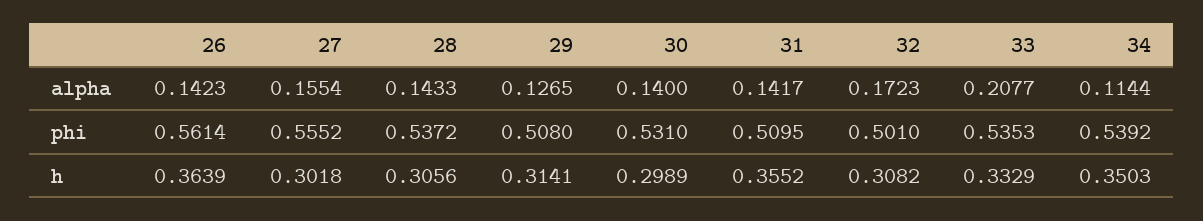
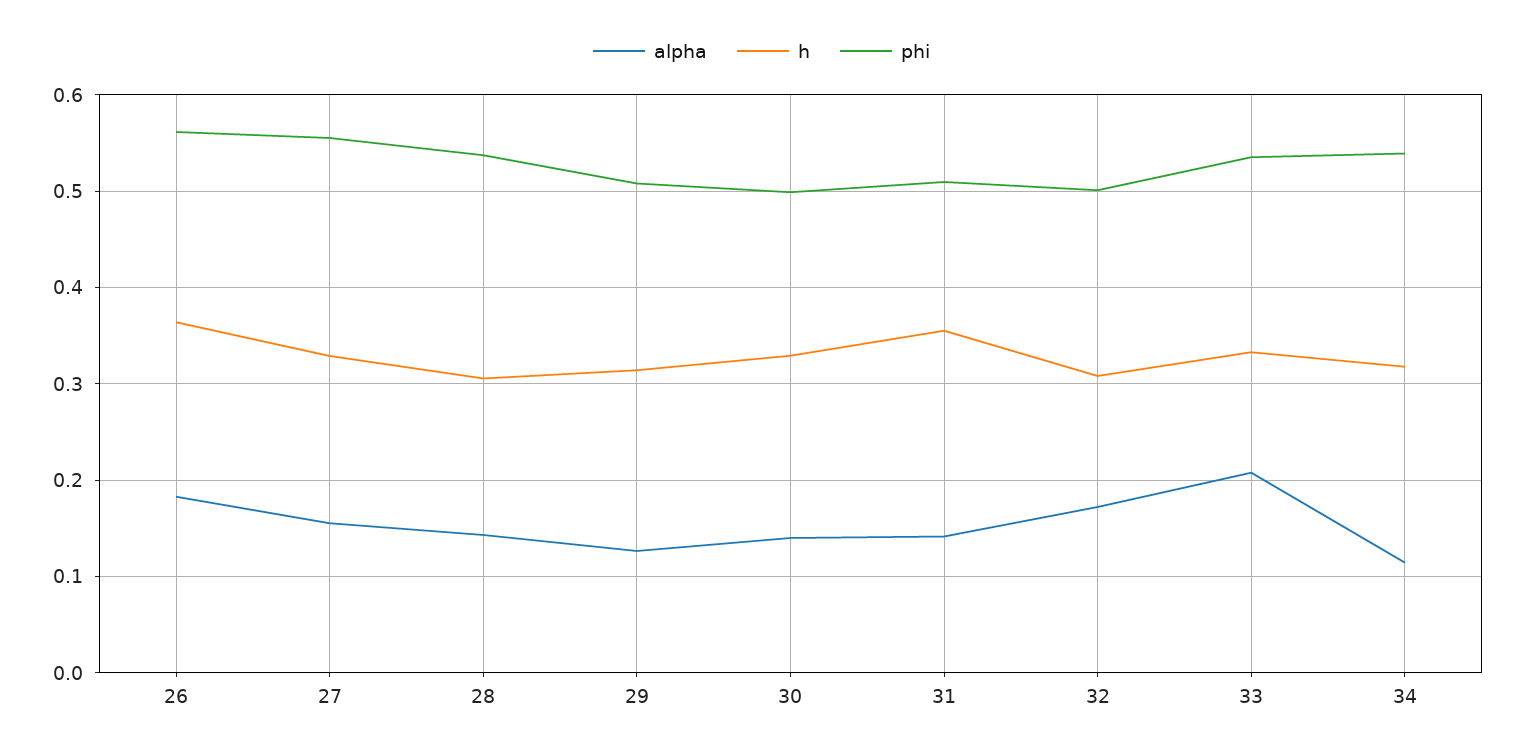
  {
    "alpha": {
-     "26": 0.1423,
+     "26": 0.18,
      "27": 0.1554,
      "28": 0.1433,
      "29": 0.1265,
      "30": 0.14,
      "31": 0.1417,
      "32": 0.1723,
      "33": 0.2077,
      "34": 0.1144
    },
    "phi": {
      "26": 0.5614,
      "27": 0.5552,
      "28": 0.5372,
      "29": 0.508,
-     "30": 0.531,
+     "30": 0.5,
      "31": 0.5095,
      "32": 0.501,
      "33": 0.5353,
      "34": 0.5392
    },
    "h": {
      "26": 0.3639,
-     "27": 0.3018,
+     "27": 0.33,
      "28": 0.3056,
      "29": 0.3141,
-     "30": 0.2989,
+     "30": 0.33,
      "31": 0.3552,
      "32": 0.3082,
      "33": 0.3329,
-     "34": 0.3503
+     "34": 0.32
    }
  }

